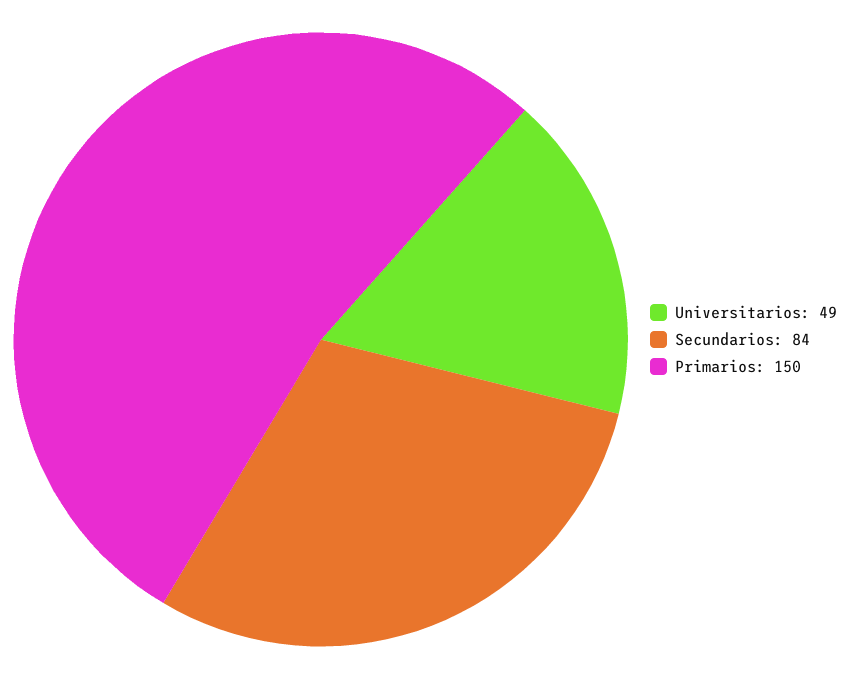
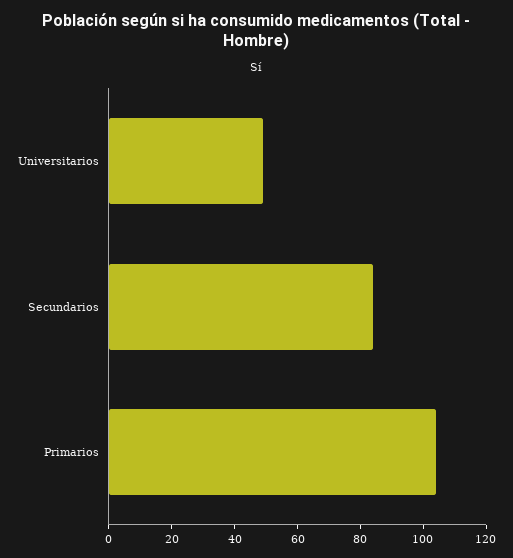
  {
    "Universitarios": 49,
    "Secundarios": 84,
-   "Primarios": 150
+   "Primarios": 105
  }

